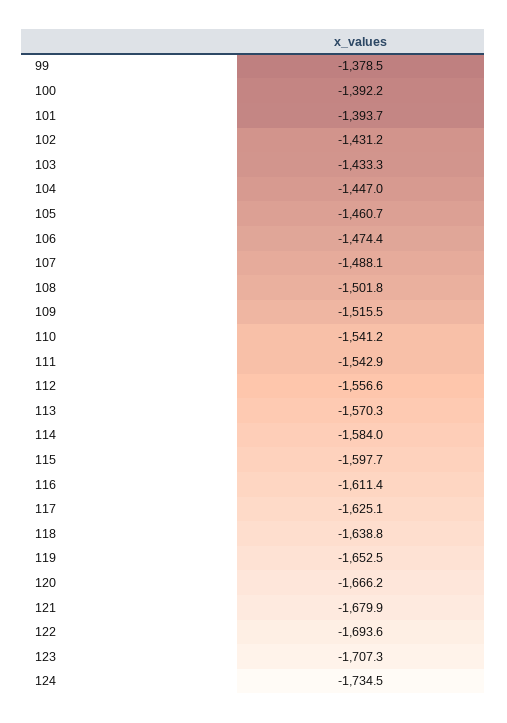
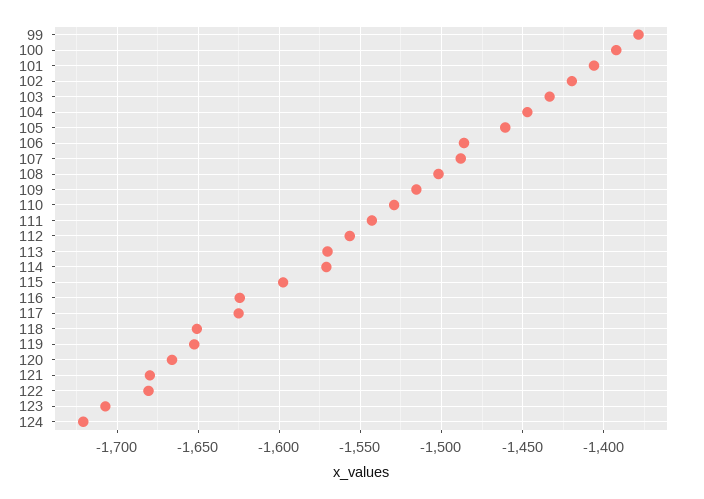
  {
    "99": -1378.5,
    "100": -1392.2,
-   "101": -1393.7,
+   "101": -1405,
-   "102": -1431.2,
+   "102": -1420,
    "103": -1433.3,
    "104": -1447,
    "105": -1460.7,
-   "106": -1474.4,
+   "106": -1485,
    "107": -1488.1,
    "108": -1501.8,
    "109": -1515.5,
-   "110": -1541.2,
+   "110": -1530,
    "111": -1542.9,
    "112": -1556.6,
    "113": -1570.3,
-   "114": -1584,
+   "114": -1570,
    "115": -1597.7,
-   "116": -1611.4,
+   "116": -1625,
    "117": -1625.1,
-   "118": -1638.8,
+   "118": -1650,
    "119": -1652.5,
    "120": -1666.2,
    "121": -1679.9,
-   "122": -1693.6,
+   "122": -1680,
    "123": -1707.3,
-   "124": -1734.5
+   "124": -1720
  }

